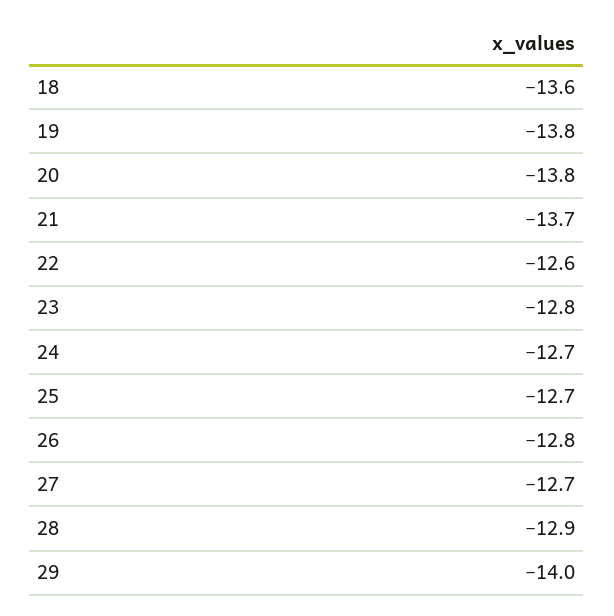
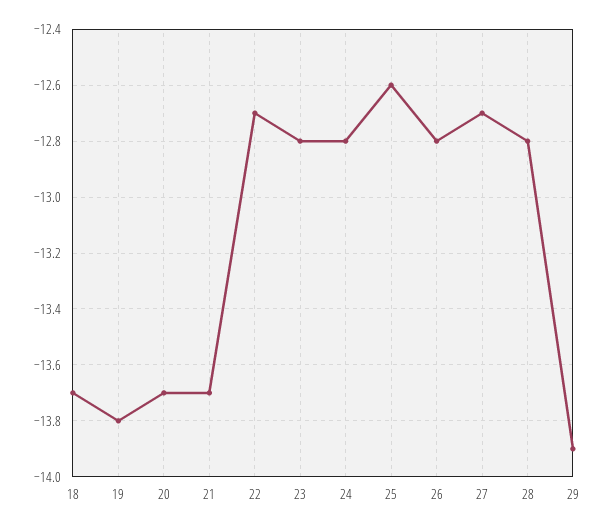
  {
-   "18": -13.6,
+   "18": -13.7,
    "19": -13.8,
-   "20": -13.8,
+   "20": -13.7,
    "21": -13.7,
-   "22": -12.6,
+   "22": -12.7,
    "23": -12.8,
-   "24": -12.7,
+   "24": -12.8,
-   "25": -12.7,
+   "25": -12.6,
    "26": -12.8,
    "27": -12.7,
-   "28": -12.9,
+   "28": -12.8,
-   "29": -14
+   "29": -13.9
  }

